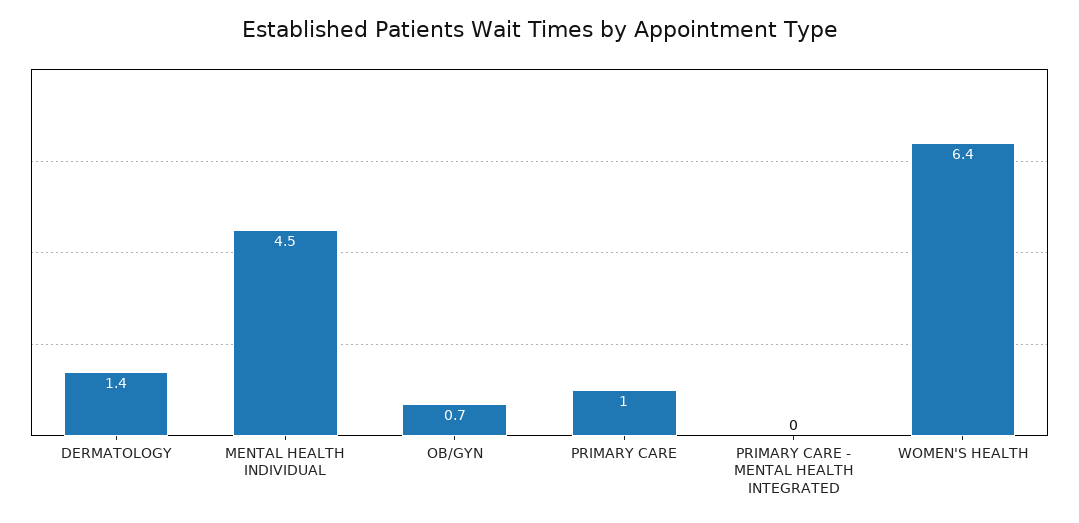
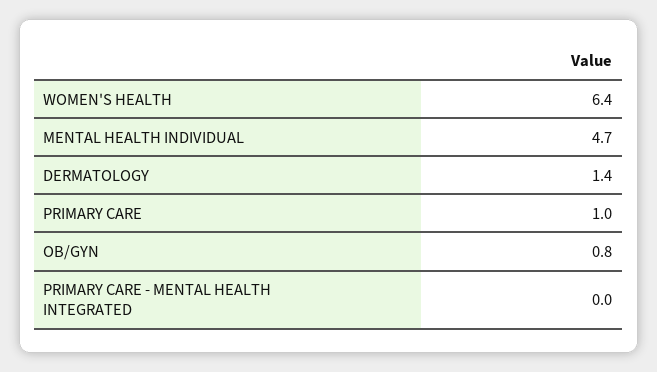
  {
    "DERMATOLOGY": 1.4,
-   "MENTAL HEALTH INDIVIDUAL": 4.5,
+   "MENTAL HEALTH INDIVIDUAL": 4.7,
-   "OB/GYN": 0.7,
+   "OB/GYN": 0.8,
    "PRIMARY CARE": 1,
    "PRIMARY CARE - MENTAL HEALTH INTEGRATED": 0,
    "WOMEN'S HEALTH": 6.4
  }

